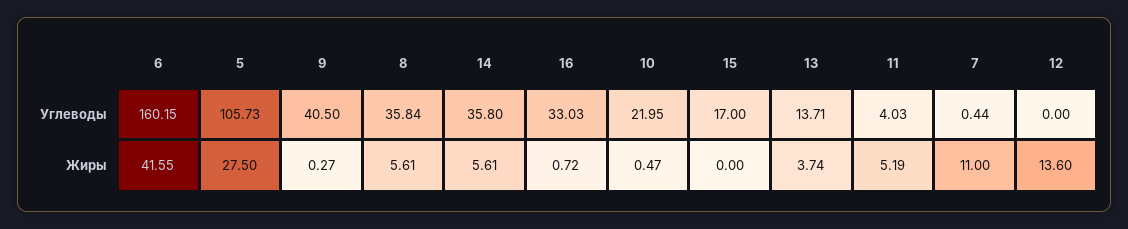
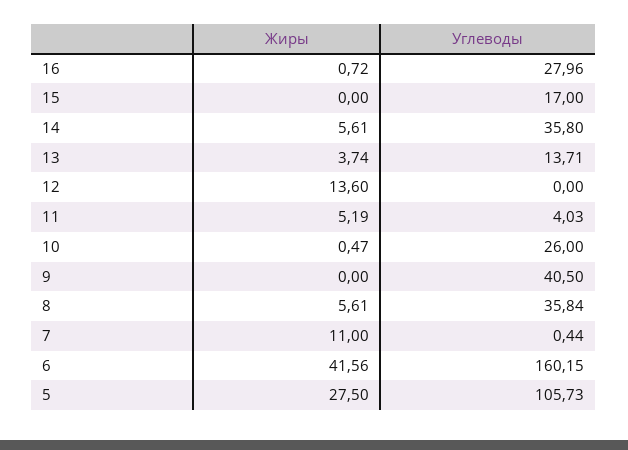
  {
    "6": {
      "Углеводы": 160.15,
-     "Жиры": 41.55
+     "Жиры": 41.56
    },
    "5": {
      "Углеводы": 105.73,
      "Жиры": 27.5
    },
    "9": {
      "Углеводы": 40.5,
-     "Жиры": 0.27
+     "Жиры": 0
    },
    "8": {
      "Углеводы": 35.84,
      "Жиры": 5.61
    },
    "14": {
      "Углеводы": 35.8,
      "Жиры": 5.61
    },
    "16": {
-     "Углеводы": 33.03,
+     "Углеводы": 27.96,
      "Жиры": 0.72
    },
    "10": {
-     "Углеводы": 21.95,
+     "Углеводы": 26,
      "Жиры": 0.47
    },
    "15": {
      "Углеводы": 17,
      "Жиры": 0
    },
    "13": {
      "Углеводы": 13.71,
      "Жиры": 3.74
    },
    "11": {
      "Углеводы": 4.03,
      "Жиры": 5.19
    },
    "7": {
      "Углеводы": 0.44,
      "Жиры": 11
    },
    "12": {
      "Углеводы": 0,
      "Жиры": 13.6
    }
  }

